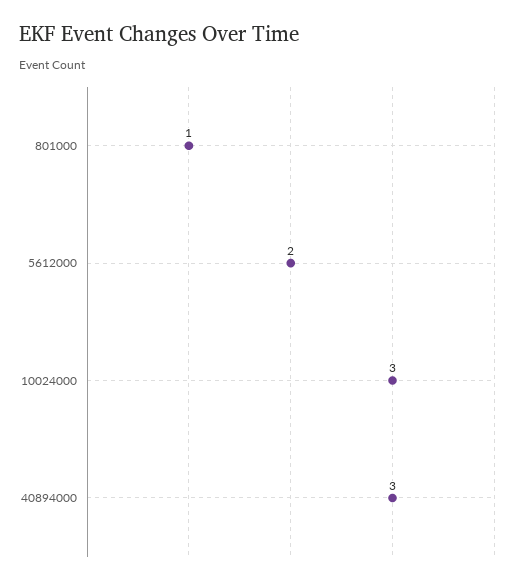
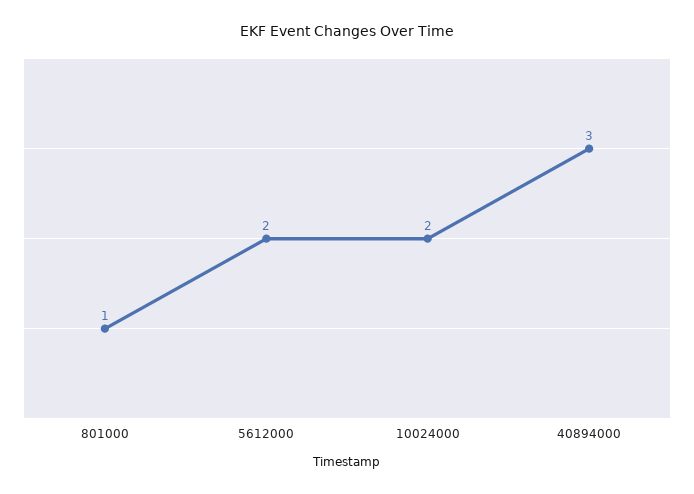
  {
    "801000": 1,
    "5612000": 2,
-   "10024000": 3,
+   "10024000": 2,
    "40894000": 3
  }

